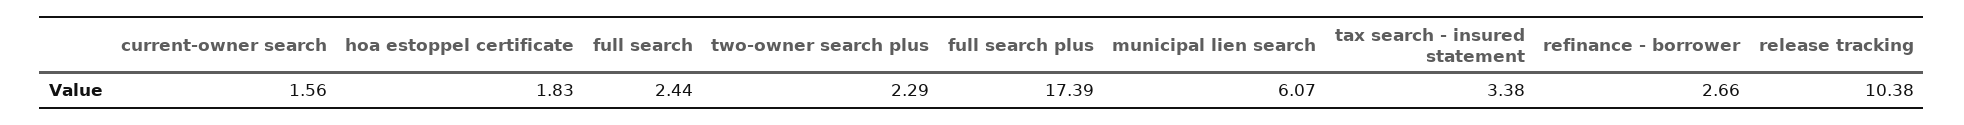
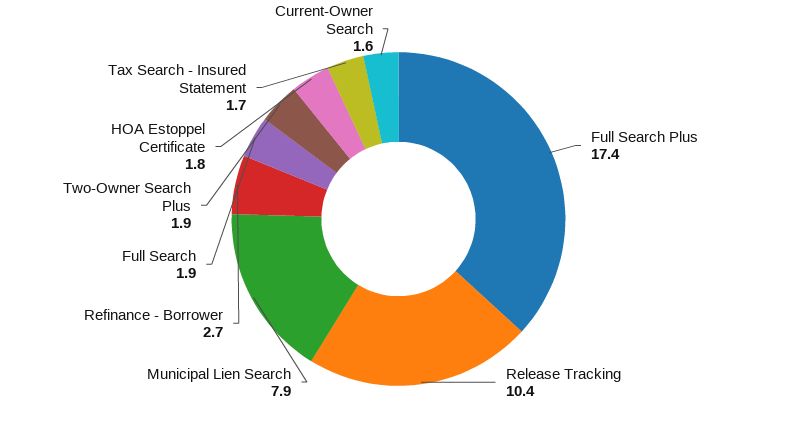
  {
    "current-owner search": 1.56,
    "hoa estoppel certificate": 1.83,
-   "full search": 2.44,
+   "full search": 1.9,
-   "two-owner search plus": 2.29,
+   "two-owner search plus": 1.9,
    "full search plus": 17.39,
-   "municipal lien search": 6.07,
+   "municipal lien search": 7.9,
-   "tax search - insured statement": 3.38,
+   "tax search - insured statement": 1.7,
    "refinance - borrower": 2.66,
    "release tracking": 10.38
  }

